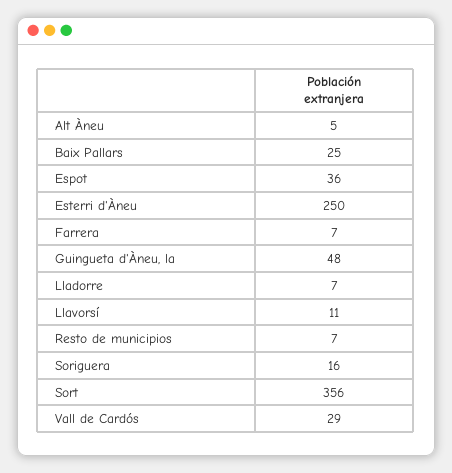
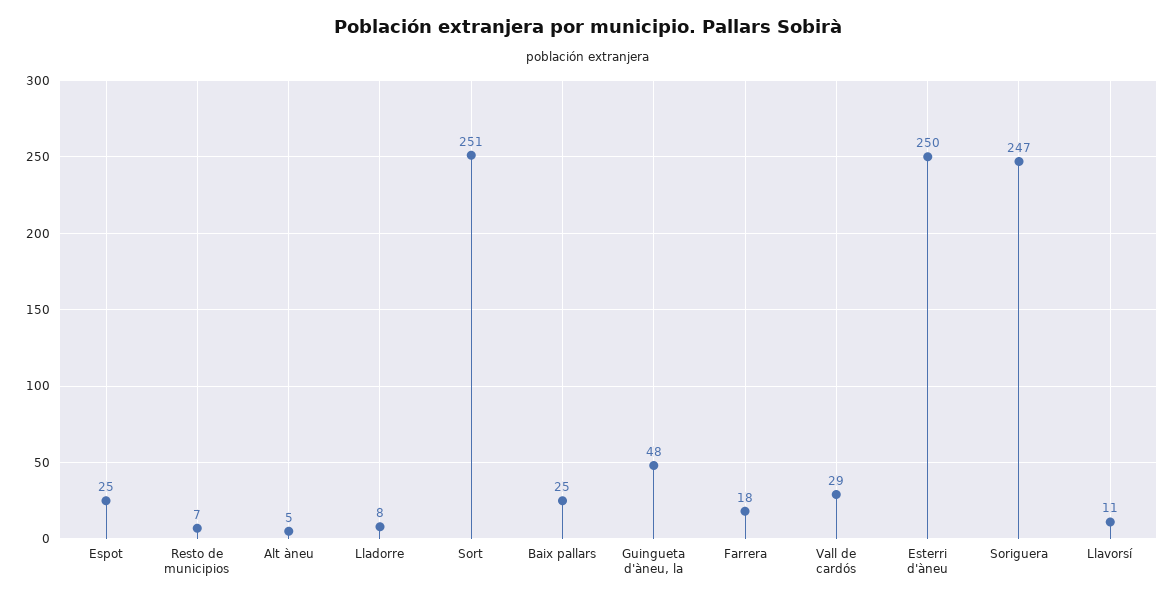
  {
    "Alt Àneu": 5,
    "Baix Pallars": 25,
-   "Espot": 36,
+   "Espot": 25,
    "Esterri d'Àneu": 250,
-   "Farrera": 7,
+   "Farrera": 18,
    "Guingueta d'Àneu, la": 48,
-   "Lladorre": 7,
+   "Lladorre": 8,
    "Llavorsí": 11,
    "Resto de municipios": 7,
-   "Soriguera": 16,
+   "Soriguera": 247,
-   "Sort": 356,
+   "Sort": 251,
    "Vall de Cardós": 29
  }

